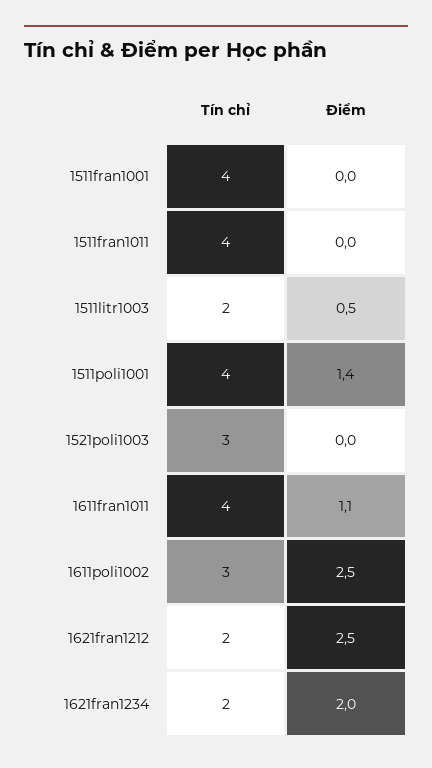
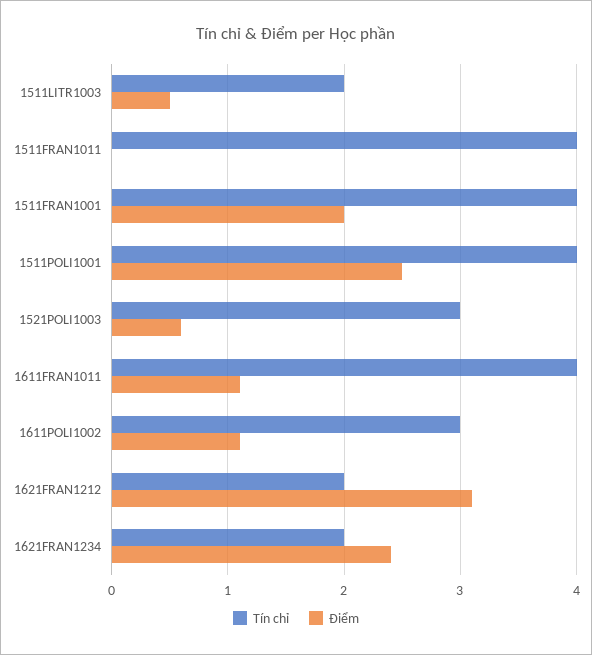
  {
    "Tín chỉ": {
      "1511fran1001": 4,
      "1511fran1011": 4,
      "1511litr1003": 2,
      "1511poli1001": 4,
      "1521poli1003": 3,
      "1611fran1011": 4,
      "1611poli1002": 3,
      "1621fran1212": 2,
      "1621fran1234": 2
    },
    "Điểm": {
-     "1511fran1001": 0,
+     "1511fran1001": 2,
      "1511fran1011": 0,
      "1511litr1003": 0.5,
-     "1511poli1001": 1.4,
+     "1511poli1001": 2.5,
-     "1521poli1003": 0,
+     "1521poli1003": 0.6,
      "1611fran1011": 1.1,
-     "1611poli1002": 2.5,
+     "1611poli1002": 1.1,
-     "1621fran1212": 2.5,
+     "1621fran1212": 3.1,
-     "1621fran1234": 2
+     "1621fran1234": 2.4
    }
  }

